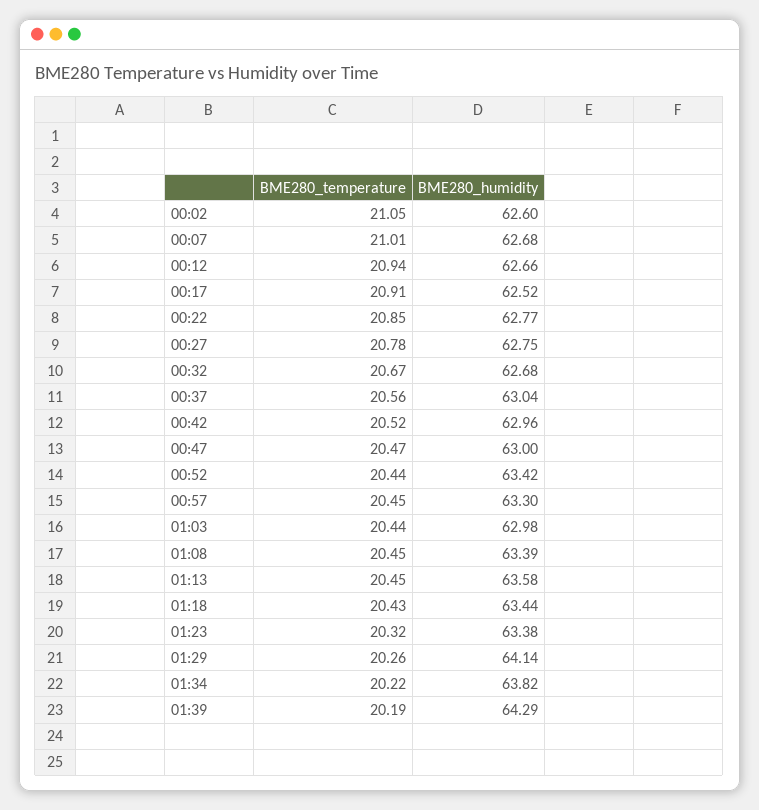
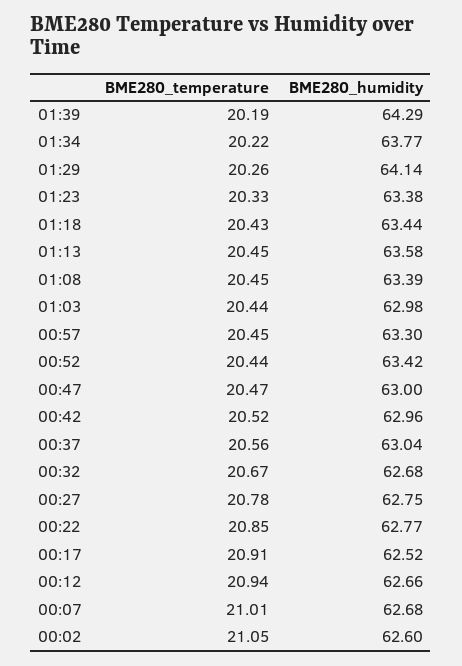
  {
    "BME280_temperature": {
      "00:02": 21.05,
      "00:07": 21.01,
      "00:12": 20.94,
      "00:17": 20.91,
      "00:22": 20.85,
      "00:27": 20.78,
      "00:32": 20.67,
      "00:37": 20.56,
      "00:42": 20.52,
      "00:47": 20.47,
      "00:52": 20.44,
      "00:57": 20.45,
      "01:03": 20.44,
      "01:08": 20.45,
      "01:13": 20.45,
      "01:18": 20.43,
-     "01:23": 20.32,
+     "01:23": 20.33,
      "01:29": 20.26,
      "01:34": 20.22,
      "01:39": 20.19
    },
    "BME280_humidity": {
      "00:02": 62.6,
      "00:07": 62.68,
      "00:12": 62.66,
      "00:17": 62.52,
      "00:22": 62.77,
      "00:27": 62.75,
      "00:32": 62.68,
      "00:37": 63.04,
      "00:42": 62.96,
      "00:47": 63,
      "00:52": 63.42,
      "00:57": 63.3,
      "01:03": 62.98,
      "01:08": 63.39,
      "01:13": 63.58,
      "01:18": 63.44,
      "01:23": 63.38,
      "01:29": 64.14,
-     "01:34": 63.82,
+     "01:34": 63.77,
      "01:39": 64.29
    }
  }

